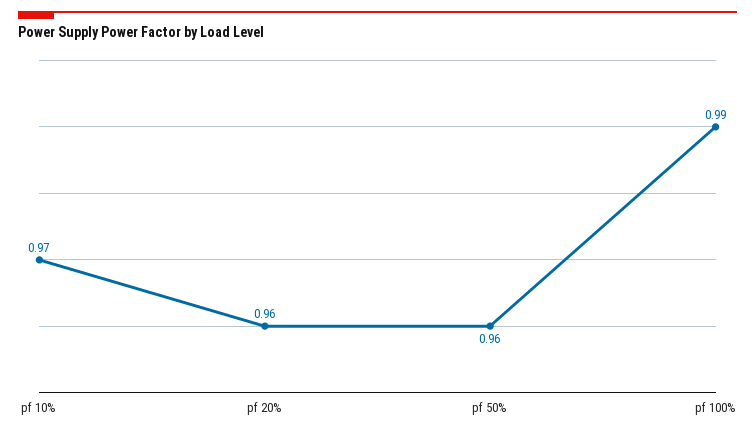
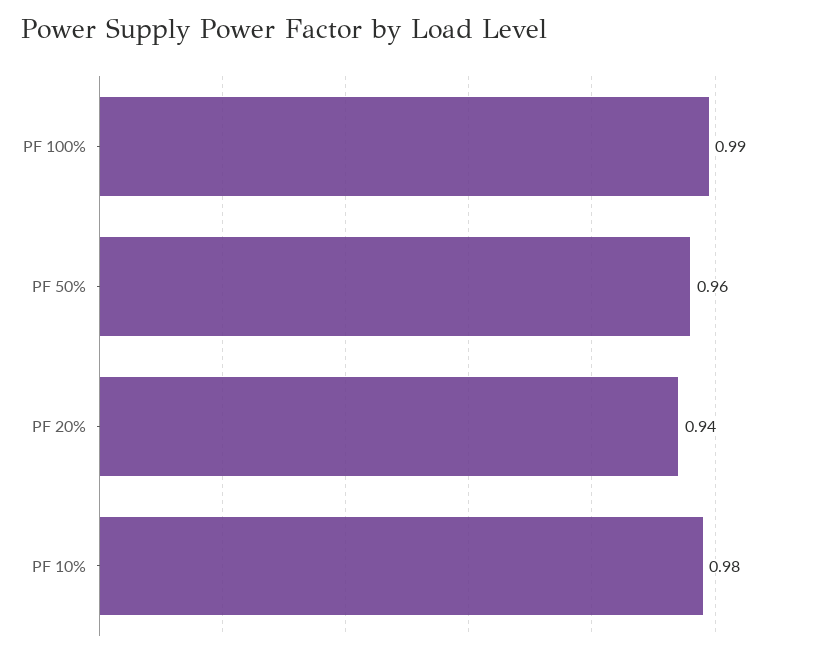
  {
-   "pf 10%": 0.97,
+   "pf 10%": 0.98,
-   "pf 20%": 0.96,
+   "pf 20%": 0.94,
    "pf 50%": 0.96,
    "pf 100%": 0.99
  }

